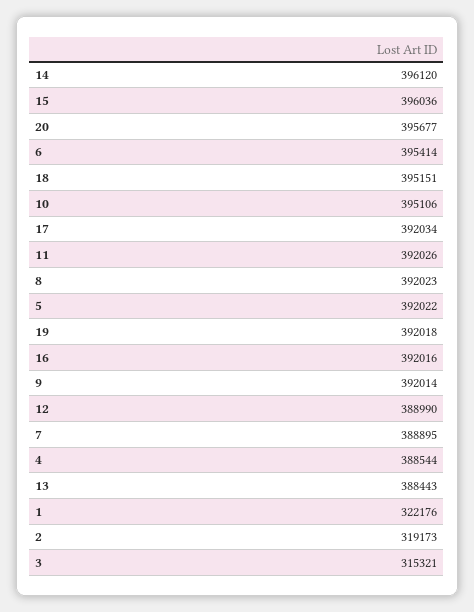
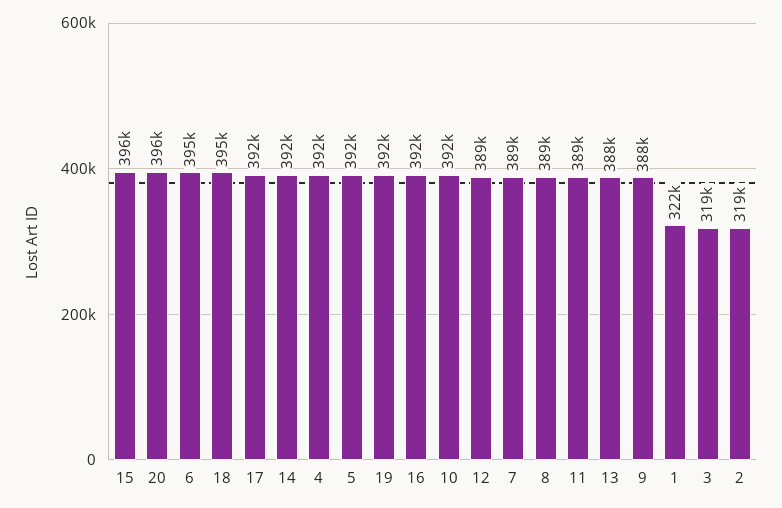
  {
-   "14": 396120,
+   "14": 392000,
    "15": 396036,
    "20": 395677,
    "6": 395414,
    "18": 395151,
-   "10": 395106,
+   "10": 392000,
    "17": 392034,
-   "11": 392026,
+   "11": 389000,
-   "8": 392023,
+   "8": 389000,
    "5": 392022,
    "19": 392018,
    "16": 392016,
-   "9": 392014,
+   "9": 388000,
    "12": 388990,
    "7": 388895,
-   "4": 388544,
+   "4": 392000,
    "13": 388443,
    "1": 322176,
    "2": 319173,
-   "3": 315321
+   "3": 319000
  }

